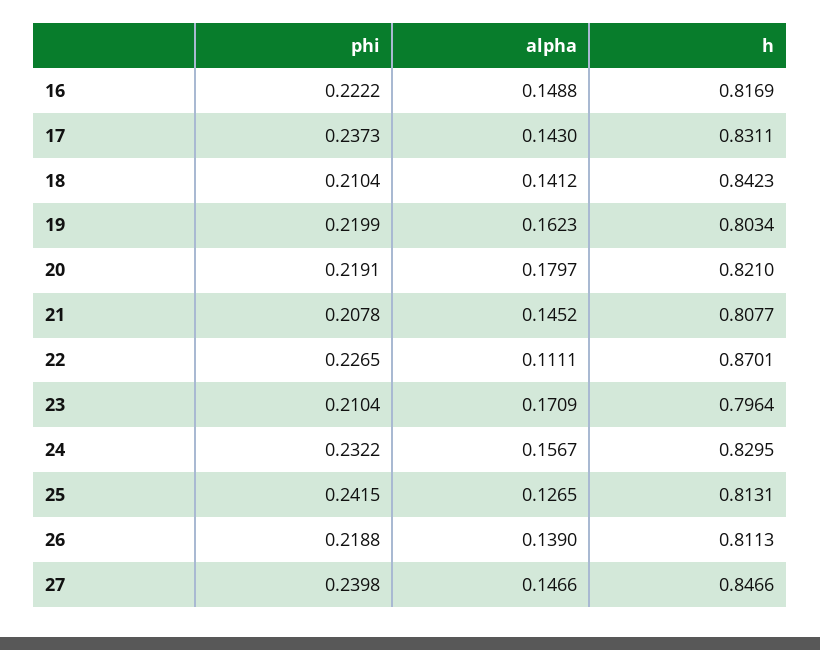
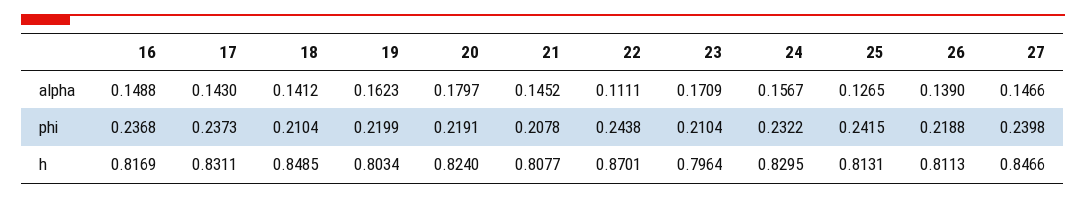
  {
    "phi": {
-     "16": 0.2222,
+     "16": 0.2368,
      "17": 0.2373,
      "18": 0.2104,
      "19": 0.2199,
      "20": 0.2191,
      "21": 0.2078,
-     "22": 0.2265,
+     "22": 0.2438,
      "23": 0.2104,
      "24": 0.2322,
      "25": 0.2415,
      "26": 0.2188,
      "27": 0.2398
    },
    "alpha": {
      "16": 0.1488,
      "17": 0.143,
      "18": 0.1412,
      "19": 0.1623,
      "20": 0.1797,
      "21": 0.1452,
      "22": 0.1111,
      "23": 0.1709,
      "24": 0.1567,
      "25": 0.1265,
      "26": 0.139,
      "27": 0.1466
    },
    "h": {
      "16": 0.8169,
      "17": 0.8311,
-     "18": 0.8423,
+     "18": 0.8485,
      "19": 0.8034,
-     "20": 0.821,
+     "20": 0.824,
      "21": 0.8077,
      "22": 0.8701,
      "23": 0.7964,
      "24": 0.8295,
      "25": 0.8131,
      "26": 0.8113,
      "27": 0.8466
    }
  }

